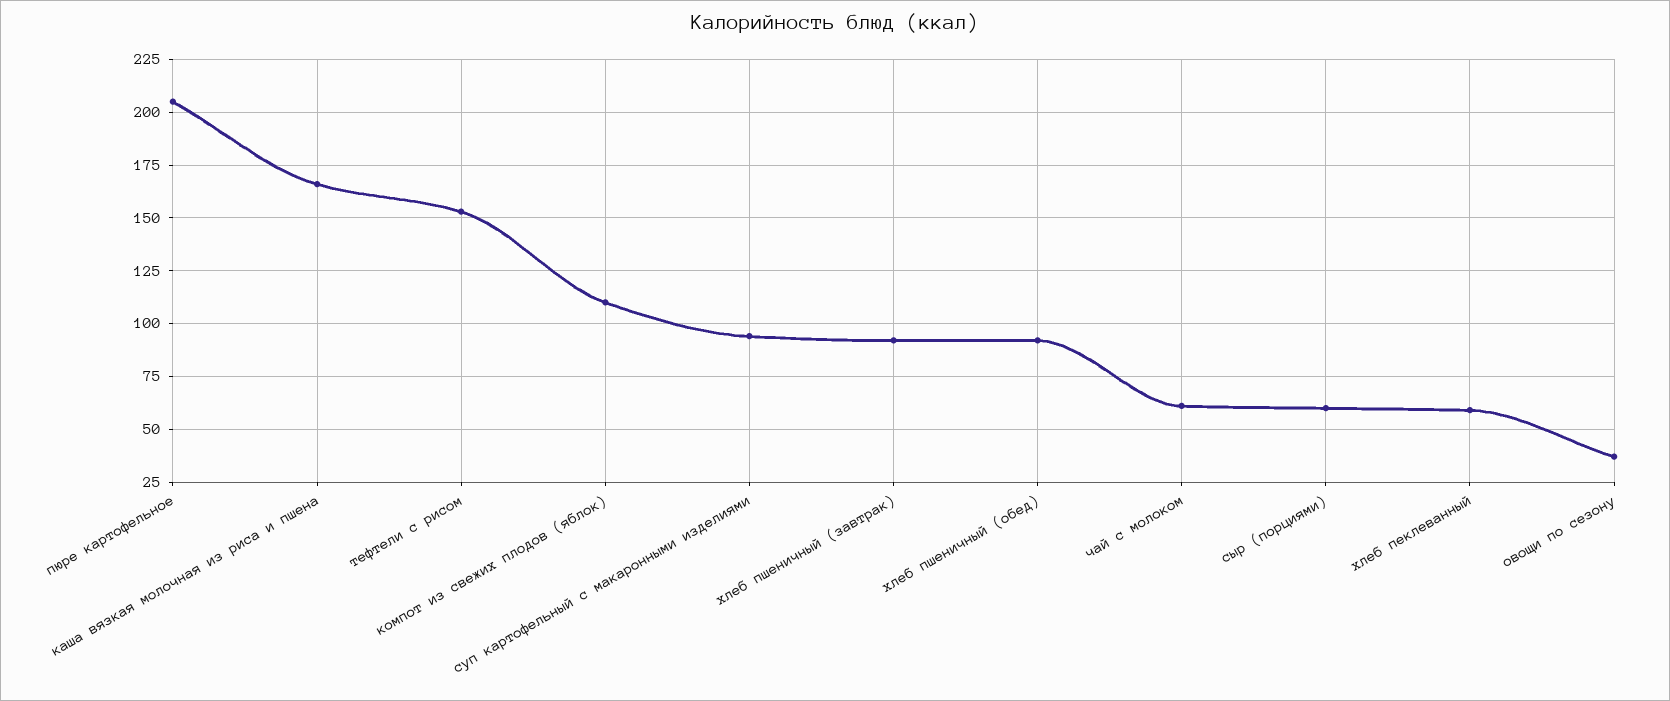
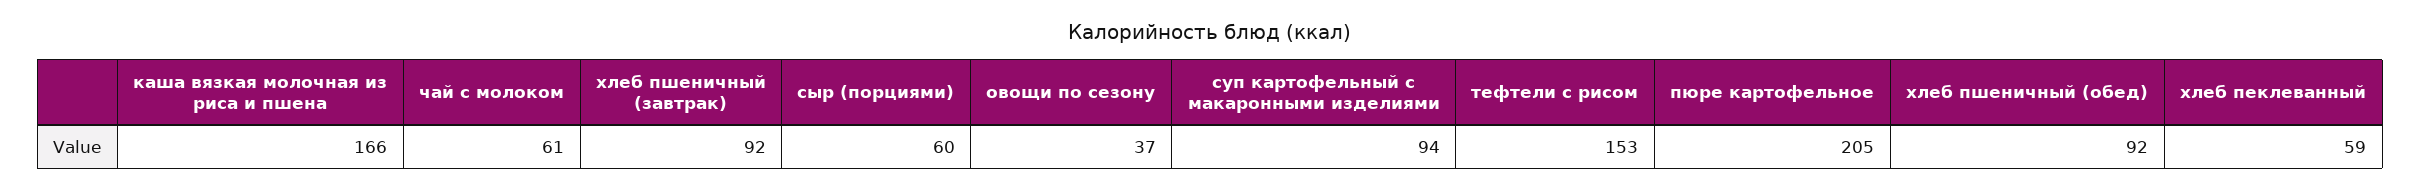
  {
    "пюре картофельное": 205,
    "каша вязкая молочная из риса и пшена": 166,
    "тефтели с рисом": 153,
-   "компот из свежих плодов (яблок)": 110,
    "суп картофельный с макаронными изделиями": 94,
    "хлеб пшеничный (завтрак)": 92,
    "хлеб пшеничный (обед)": 92,
    "чай с молоком": 61,
    "сыр (порциями)": 60,
    "хлеб пеклеванный": 59,
    "овощи по сезону": 37
  }

